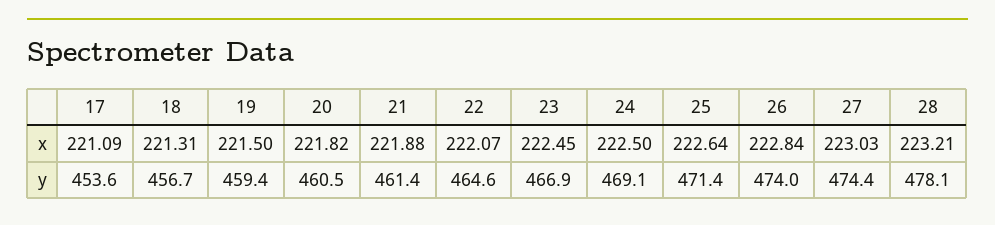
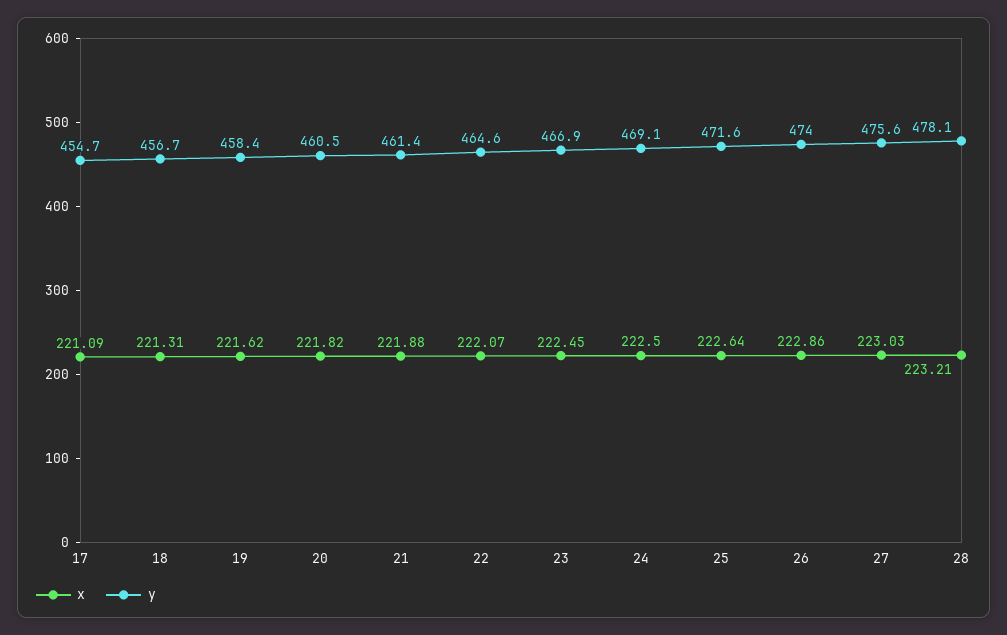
  {
    "x": {
      "17": 221.09,
      "18": 221.31,
-     "19": 221.5,
+     "19": 221.62,
      "20": 221.82,
      "21": 221.88,
      "22": 222.07,
      "23": 222.45,
      "24": 222.5,
      "25": 222.64,
-     "26": 222.84,
+     "26": 222.86,
      "27": 223.03,
      "28": 223.21
    },
    "y": {
-     "17": 453.6,
+     "17": 454.7,
      "18": 456.7,
-     "19": 459.4,
+     "19": 458.4,
      "20": 460.5,
      "21": 461.4,
      "22": 464.6,
      "23": 466.9,
      "24": 469.1,
-     "25": 471.4,
+     "25": 471.6,
      "26": 474,
-     "27": 474.4,
+     "27": 475.6,
      "28": 478.1
    }
  }

